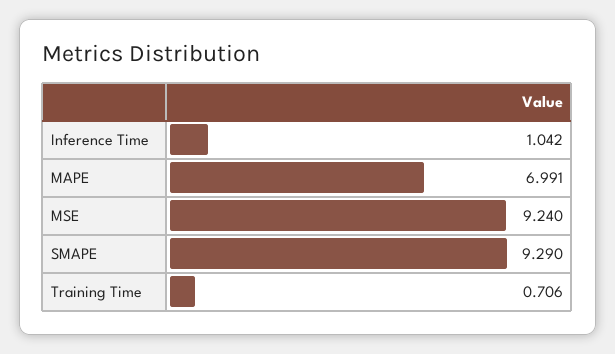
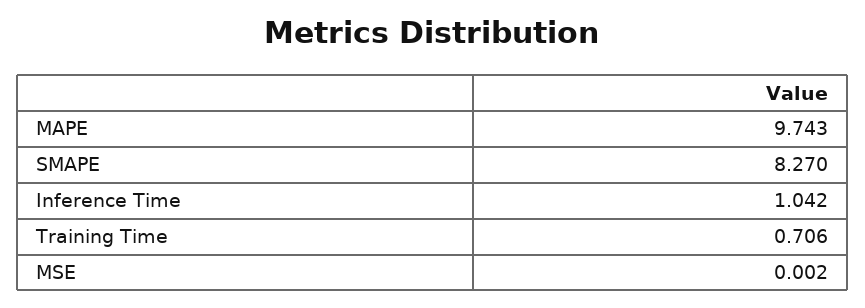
  {
    "Inference Time": 1.042,
-   "MAPE": 6.991,
+   "MAPE": 9.743,
-   "MSE": 9.24,
+   "MSE": 0.002,
-   "SMAPE": 9.29,
+   "SMAPE": 8.27,
    "Training Time": 0.706
  }

